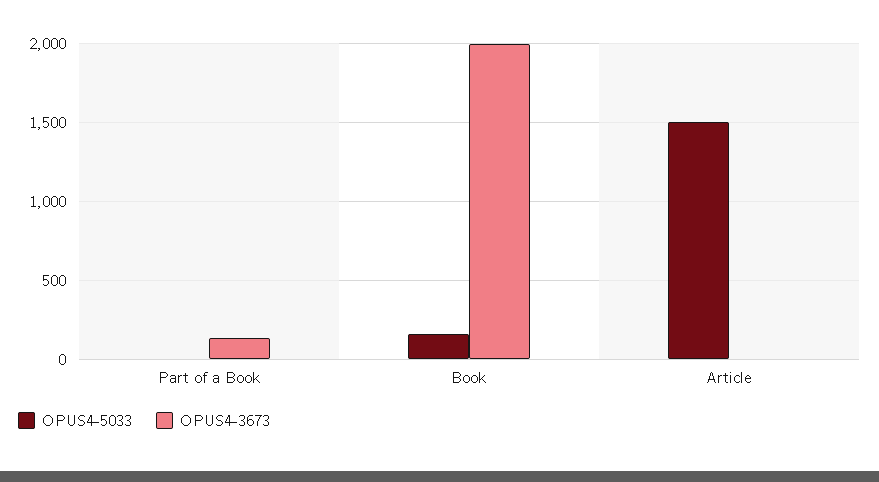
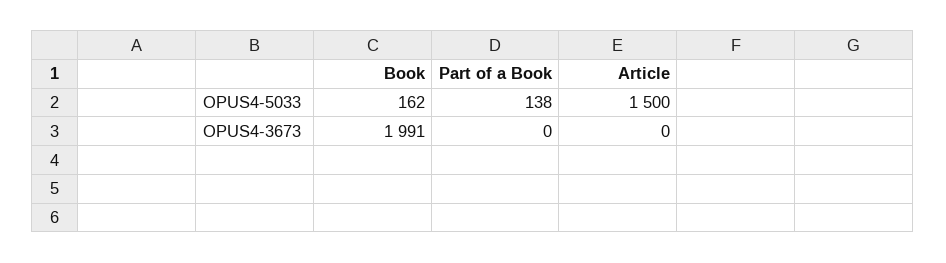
  {
    "OPUS4-5033": {
-     "Part of a Book": 0,
+     "Part of a Book": 138,
      "Book": 162,
      "Article": 1500
    },
    "OPUS4-3673": {
-     "Part of a Book": 150,
+     "Part of a Book": 0,
      "Book": 1991,
      "Article": 0
    }
  }

